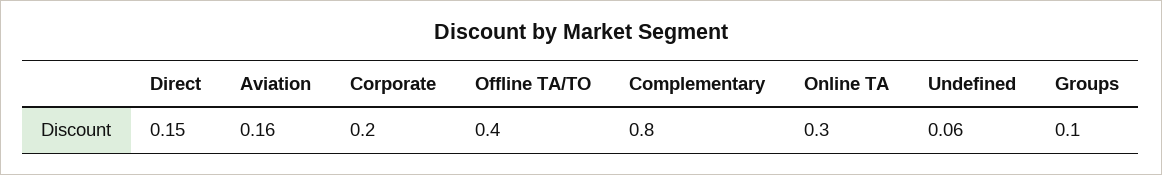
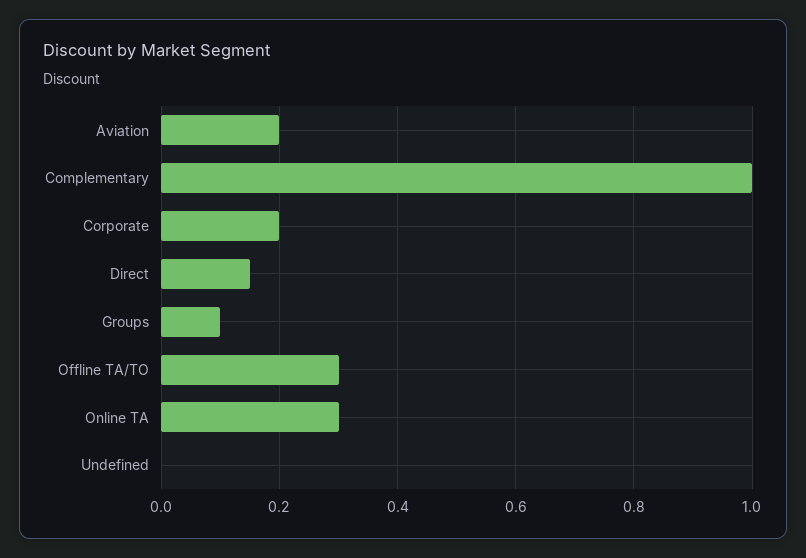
  {
    "Direct": 0.15,
-   "Aviation": 0.16,
+   "Aviation": 0.2,
    "Corporate": 0.2,
-   "Offline TA/TO": 0.4,
+   "Offline TA/TO": 0.3,
-   "Complementary": 0.8,
+   "Complementary": 1,
    "Online TA": 0.3,
-   "Undefined": 0.06,
+   "Undefined": 0,
    "Groups": 0.1
  }

